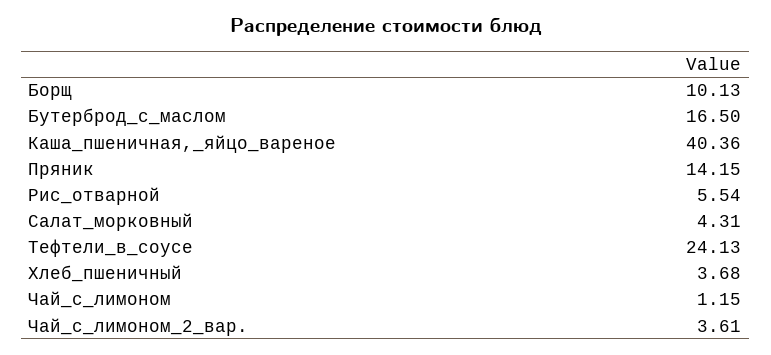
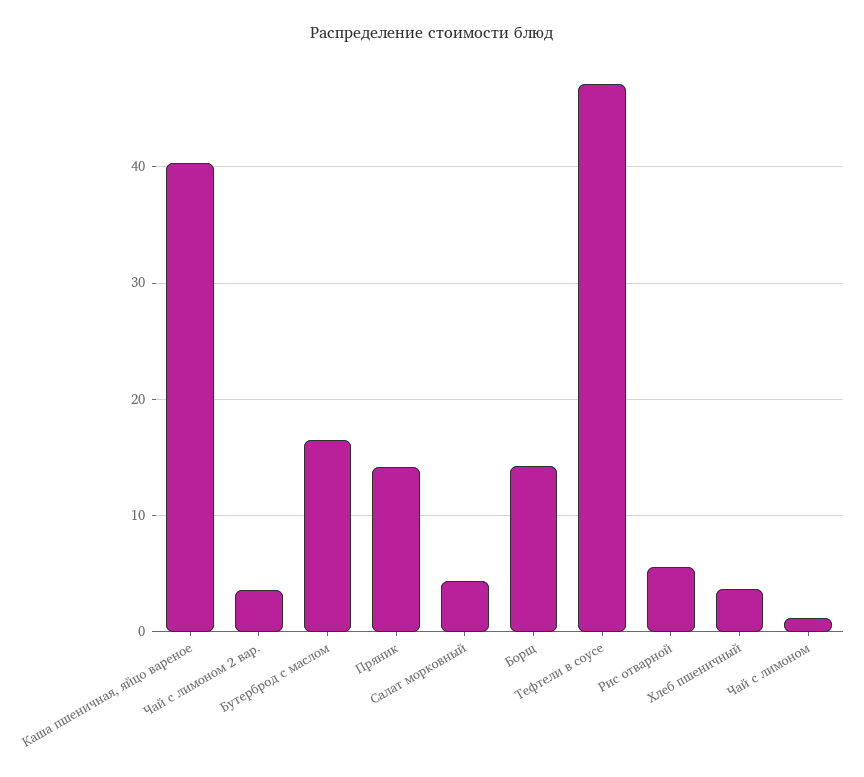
  {
-   "Борщ": 10.13,
+   "Борщ": 14,
    "Бутерброд_с_маслом": 16.5,
    "Каша_пшеничная,_яйцо_вареное": 40.36,
    "Пряник": 14.15,
    "Рис_отварной": 5.54,
    "Салат_морковный": 4.31,
-   "Тефтели_в_соусе": 24.13,
+   "Тефтели_в_соусе": 47,
    "Хлеб_пшеничный": 3.68,
    "Чай_с_лимоном": 1.15,
    "Чай_с_лимоном_2_вар.": 3.61
  }

